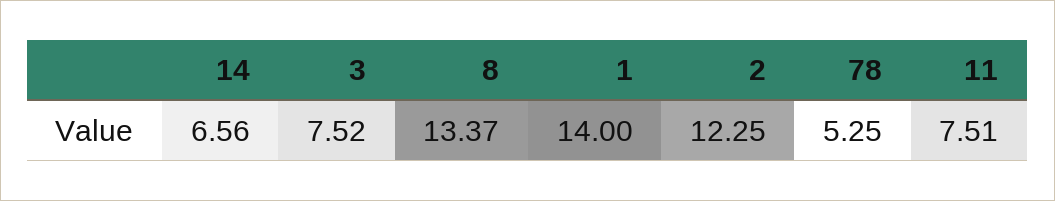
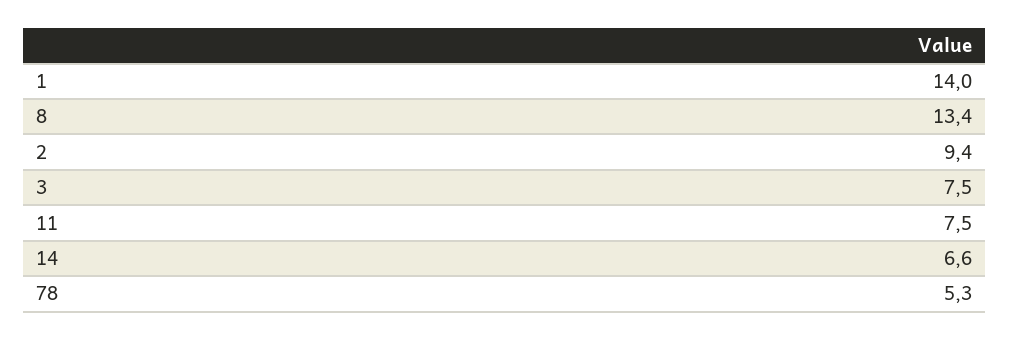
  {
    "14": 6.56,
    "3": 7.52,
    "8": 13.37,
    "1": 14,
-   "2": 12.25,
+   "2": 9.4,
    "78": 5.25,
    "11": 7.51
  }

